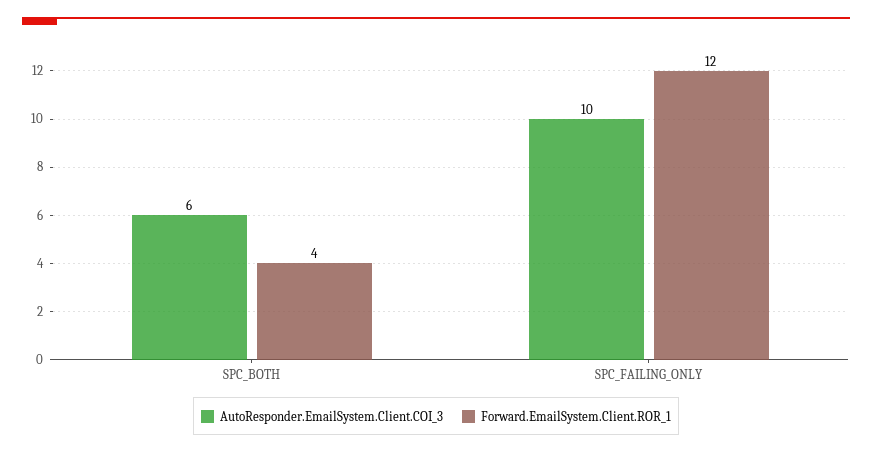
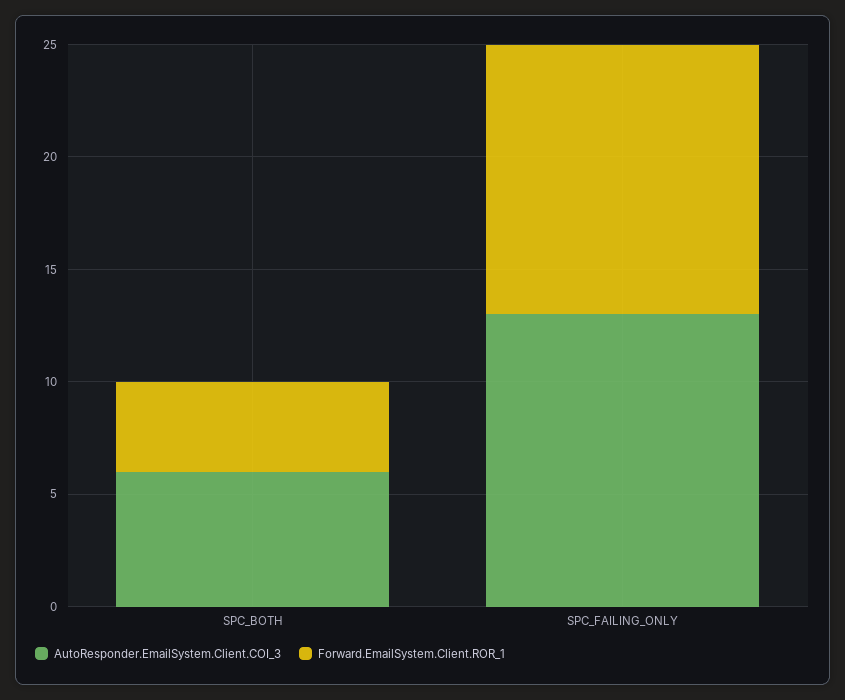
  {
    "AutoResponder.EmailSystem.Client.COI_3": {
      "SPC_BOTH": 6,
-     "SPC_FAILING_ONLY": 10
+     "SPC_FAILING_ONLY": 13
    },
    "Forward.EmailSystem.Client.ROR_1": {
      "SPC_BOTH": 4,
      "SPC_FAILING_ONLY": 12
    }
  }

